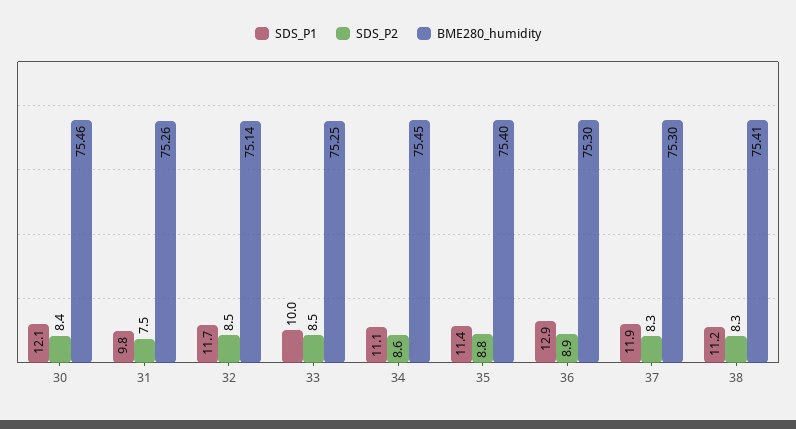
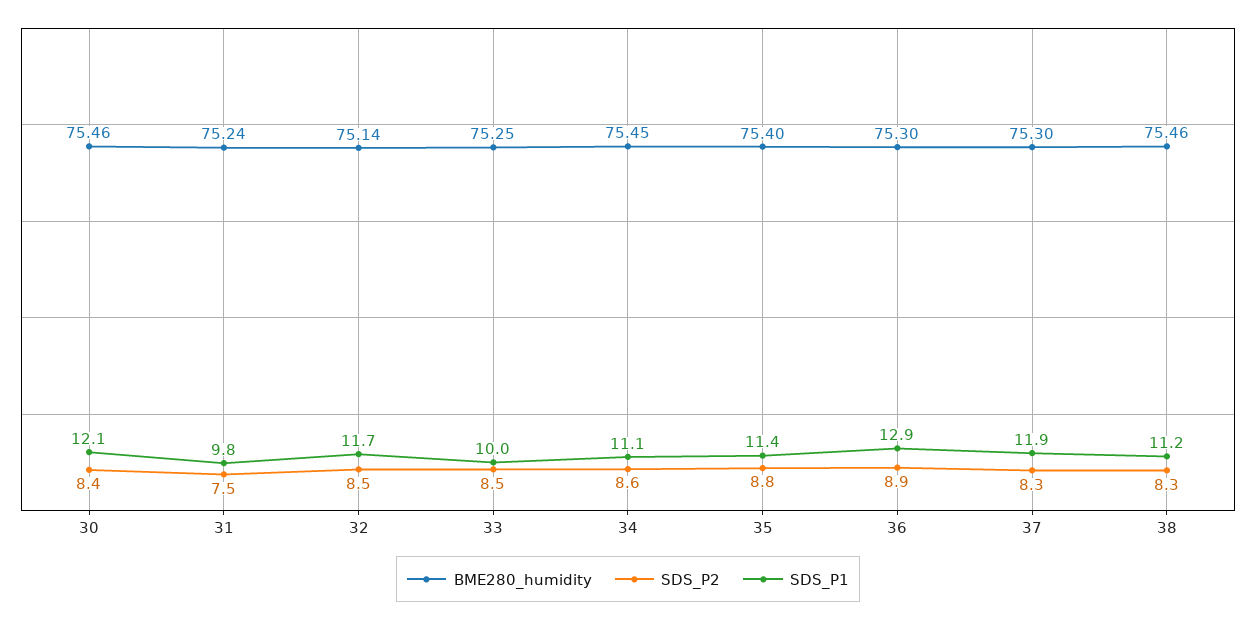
  {
    "SDS_P1": {
      "30": 12.1,
      "31": 9.8,
      "32": 11.7,
      "33": 10,
      "34": 11.1,
      "35": 11.4,
      "36": 12.9,
      "37": 11.9,
      "38": 11.2
    },
    "SDS_P2": {
      "30": 8.4,
      "31": 7.5,
      "32": 8.5,
      "33": 8.5,
      "34": 8.6,
      "35": 8.8,
      "36": 8.9,
      "37": 8.3,
      "38": 8.3
    },
    "BME280_humidity": {
      "30": 75.46,
-     "31": 75.26,
+     "31": 75.24,
      "32": 75.14,
      "33": 75.25,
      "34": 75.45,
      "35": 75.4,
      "36": 75.3,
      "37": 75.3,
-     "38": 75.41
+     "38": 75.46
    }
  }

